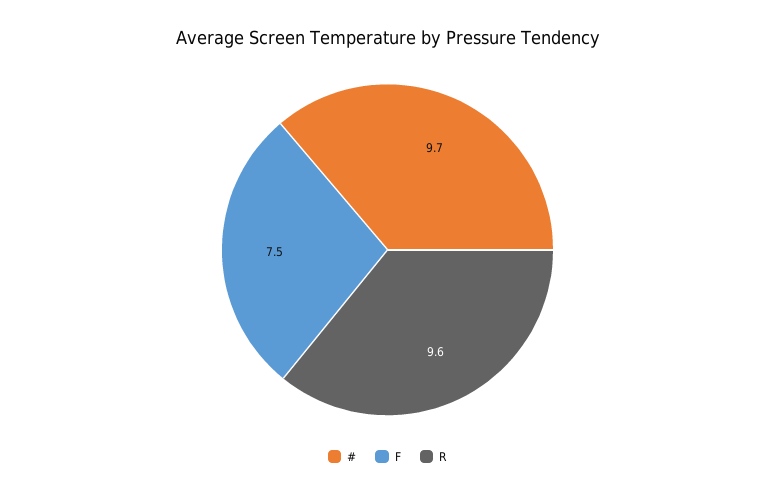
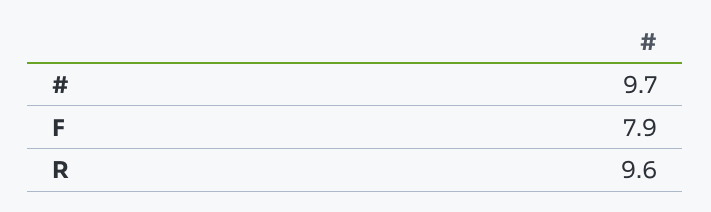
  {
    "#": 9.7,
-   "F": 7.5,
+   "F": 7.9,
    "R": 9.6
  }

